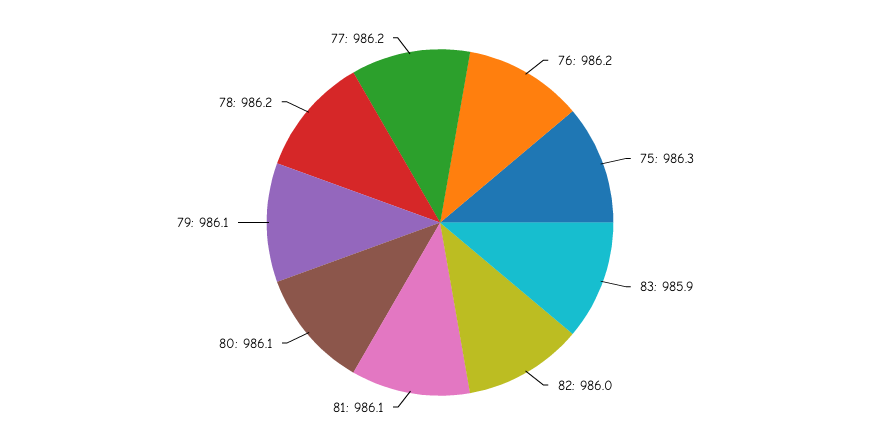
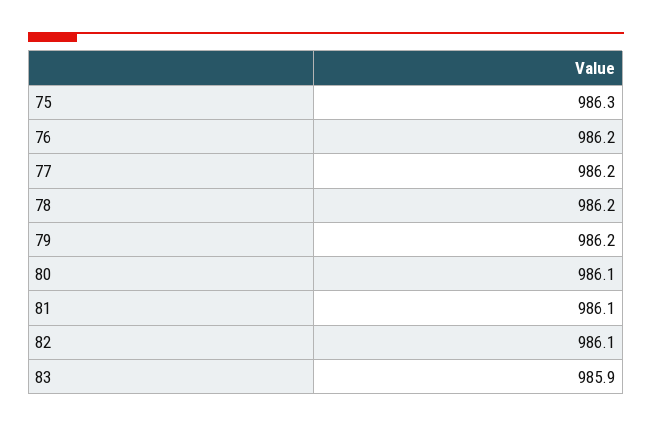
  {
    "76": 986.2,
    "75": 986.3,
    "83": 985.9,
-   "82": 986,
+   "82": 986.1,
    "81": 986.1,
    "80": 986.1,
-   "79": 986.1,
+   "79": 986.2,
    "78": 986.2,
    "77": 986.2
  }

